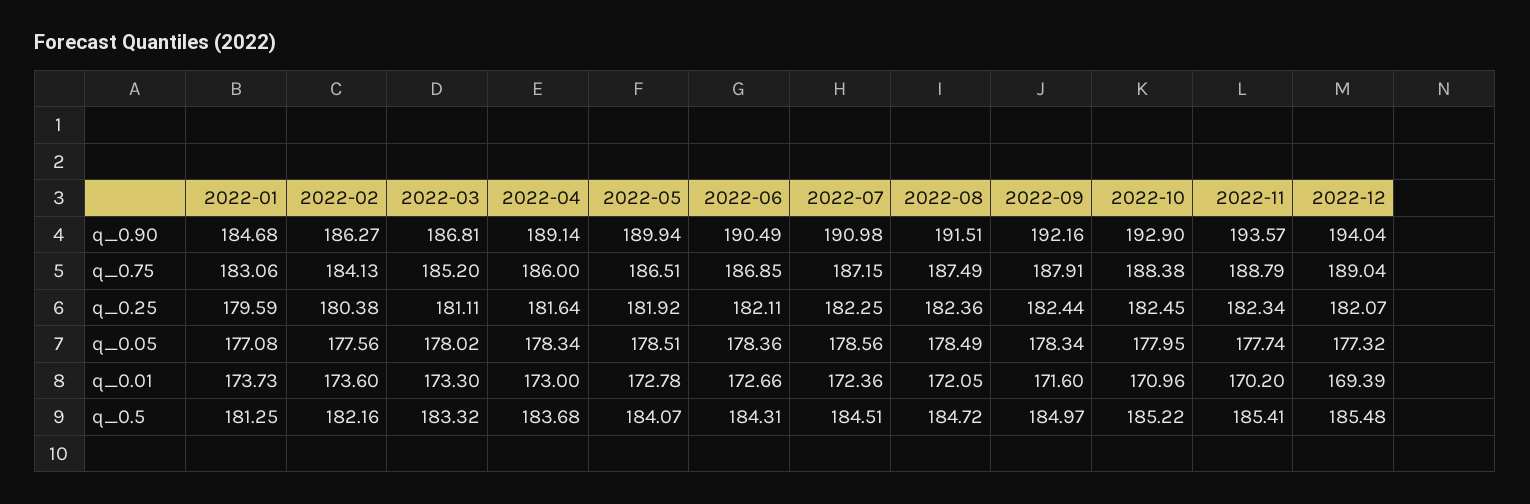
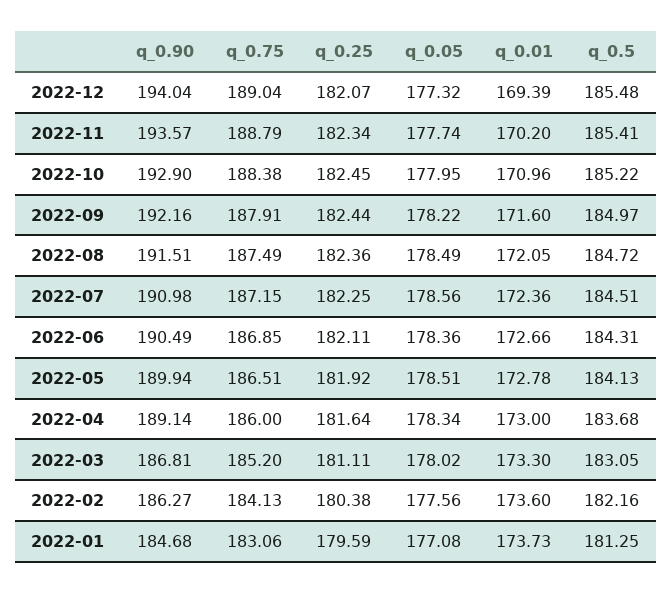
  {
    "2022-01": {
      "q_0.90": 184.68,
      "q_0.75": 183.06,
      "q_0.25": 179.59,
      "q_0.05": 177.08,
      "q_0.01": 173.73,
      "q_0.5": 181.25
    },
    "2022-02": {
      "q_0.90": 186.27,
      "q_0.75": 184.13,
      "q_0.25": 180.38,
      "q_0.05": 177.56,
      "q_0.01": 173.6,
      "q_0.5": 182.16
    },
    "2022-03": {
      "q_0.90": 186.81,
      "q_0.75": 185.2,
      "q_0.25": 181.11,
      "q_0.05": 178.02,
      "q_0.01": 173.3,
-     "q_0.5": 183.32
+     "q_0.5": 183.05
    },
    "2022-04": {
      "q_0.90": 189.14,
      "q_0.75": 186,
      "q_0.25": 181.64,
      "q_0.05": 178.34,
      "q_0.01": 173,
      "q_0.5": 183.68
    },
    "2022-05": {
      "q_0.90": 189.94,
      "q_0.75": 186.51,
      "q_0.25": 181.92,
      "q_0.05": 178.51,
      "q_0.01": 172.78,
-     "q_0.5": 184.07
+     "q_0.5": 184.13
    },
    "2022-06": {
      "q_0.90": 190.49,
      "q_0.75": 186.85,
      "q_0.25": 182.11,
      "q_0.05": 178.36,
      "q_0.01": 172.66,
      "q_0.5": 184.31
    },
    "2022-07": {
      "q_0.90": 190.98,
      "q_0.75": 187.15,
      "q_0.25": 182.25,
      "q_0.05": 178.56,
      "q_0.01": 172.36,
      "q_0.5": 184.51
    },
    "2022-08": {
      "q_0.90": 191.51,
      "q_0.75": 187.49,
      "q_0.25": 182.36,
      "q_0.05": 178.49,
      "q_0.01": 172.05,
      "q_0.5": 184.72
    },
    "2022-09": {
      "q_0.90": 192.16,
      "q_0.75": 187.91,
      "q_0.25": 182.44,
-     "q_0.05": 178.34,
+     "q_0.05": 178.22,
      "q_0.01": 171.6,
      "q_0.5": 184.97
    },
    "2022-10": {
      "q_0.90": 192.9,
      "q_0.75": 188.38,
      "q_0.25": 182.45,
      "q_0.05": 177.95,
      "q_0.01": 170.96,
      "q_0.5": 185.22
    },
    "2022-11": {
      "q_0.90": 193.57,
      "q_0.75": 188.79,
      "q_0.25": 182.34,
      "q_0.05": 177.74,
      "q_0.01": 170.2,
      "q_0.5": 185.41
    },
    "2022-12": {
      "q_0.90": 194.04,
      "q_0.75": 189.04,
      "q_0.25": 182.07,
      "q_0.05": 177.32,
      "q_0.01": 169.39,
      "q_0.5": 185.48
    }
  }

